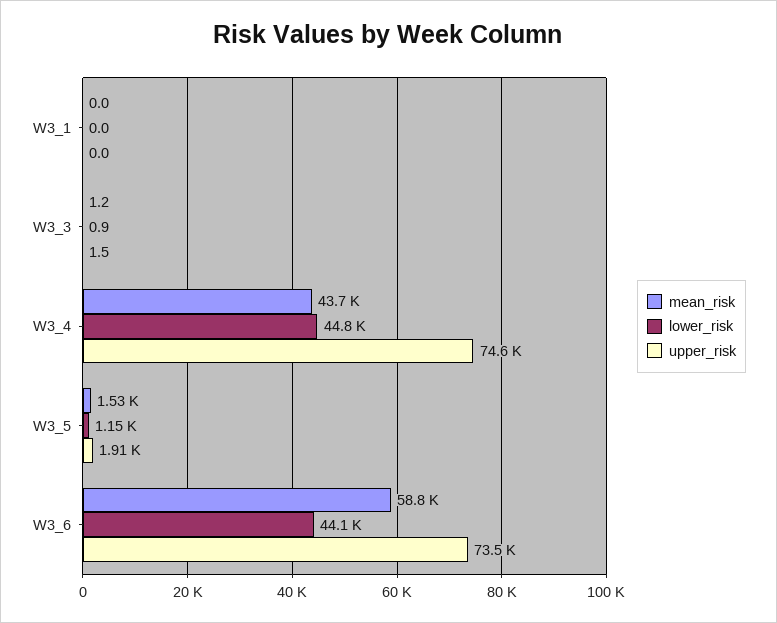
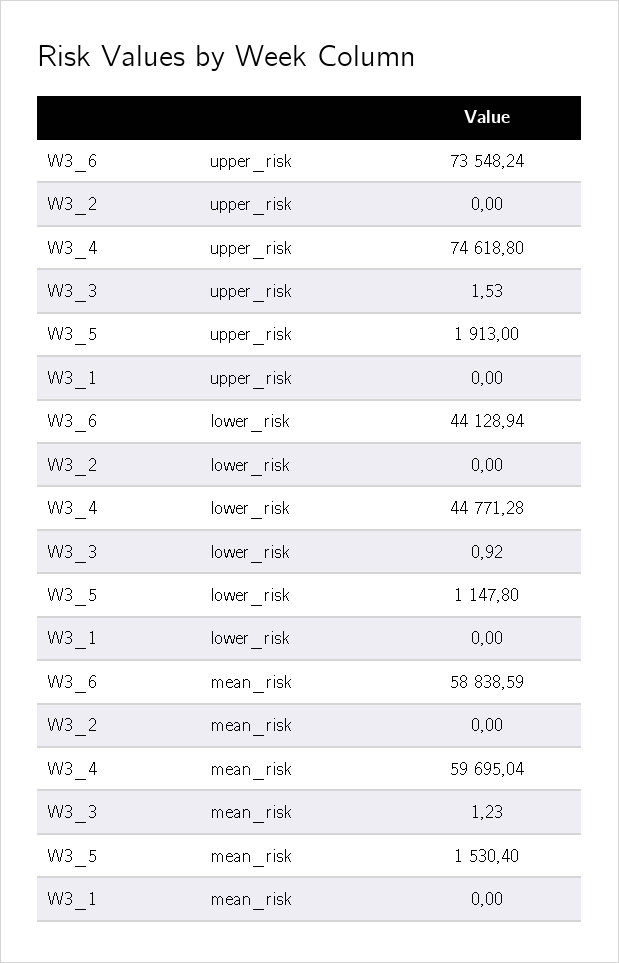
  {
    "mean_risk": {
      "W3_1": 0,
      "W3_3": 1.23,
-     "W3_4": 43700,
+     "W3_4": 59695.04,
      "W3_5": 1530.4,
-     "W3_6": 58838.59
+     "W3_6": 58838.59,
+     "W3_2": 0
    },
    "lower_risk": {
      "W3_1": 0,
      "W3_3": 0.92,
      "W3_4": 44771.28,
      "W3_5": 1147.8,
-     "W3_6": 44128.94
+     "W3_6": 44128.94,
+     "W3_2": 0
    },
    "upper_risk": {
      "W3_1": 0,
      "W3_3": 1.53,
      "W3_4": 74618.8,
      "W3_5": 1913,
-     "W3_6": 73548.24
+     "W3_6": 73548.24,
+     "W3_2": 0
    }
  }

